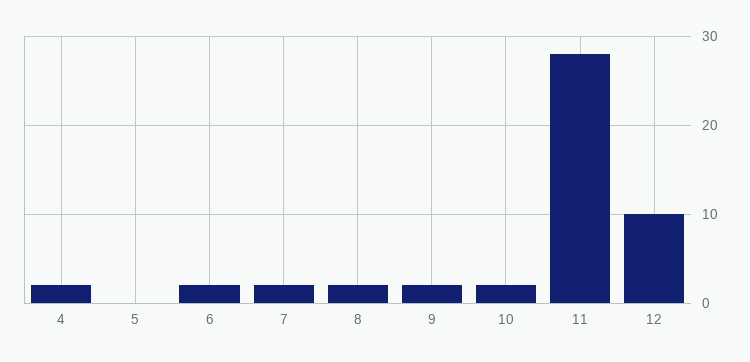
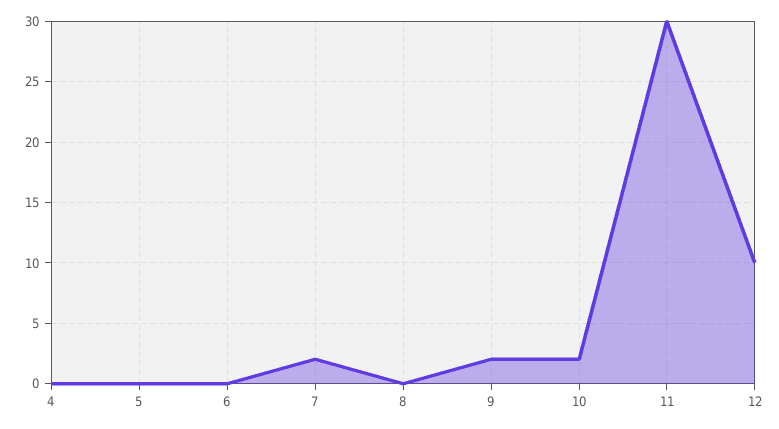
  {
-   "4": 2,
+   "4": 0,
    "5": 0,
-   "6": 2,
+   "6": 0,
    "7": 2,
-   "8": 2,
+   "8": 0,
    "9": 2,
    "10": 2,
-   "11": 28,
+   "11": 30,
    "12": 10
  }

